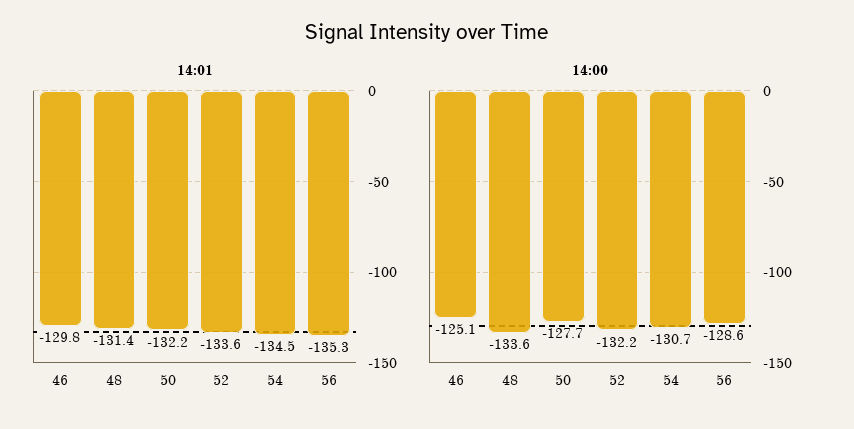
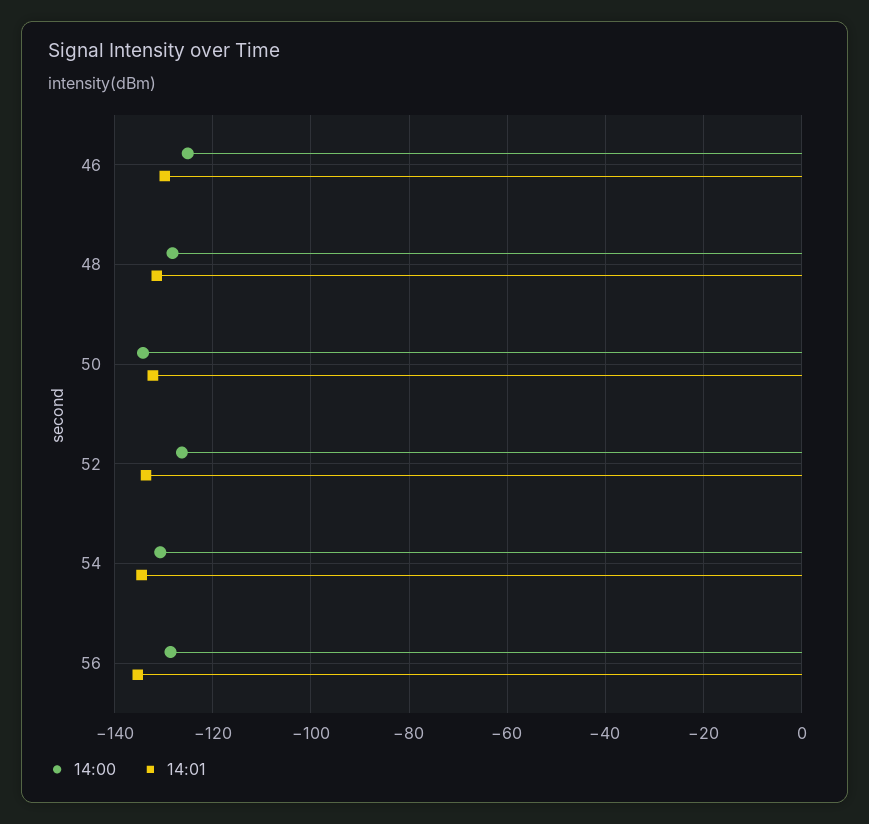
  {
    "14:01": {
      "46": -129.8,
      "48": -131.4,
      "50": -132.2,
      "52": -133.6,
      "54": -134.5,
      "56": -135.3
    },
    "14:00": {
      "46": -125.1,
-     "48": -133.6,
+     "48": -128,
-     "50": -127.7,
+     "50": -134,
-     "52": -132.2,
+     "52": -126,
      "54": -130.7,
      "56": -128.6
    }
  }

